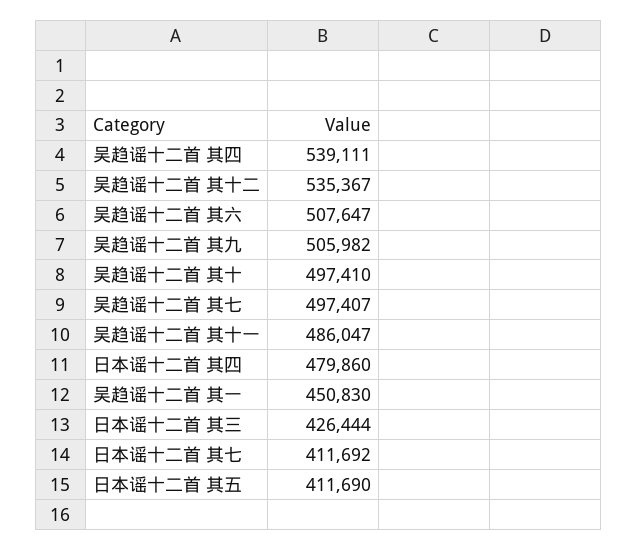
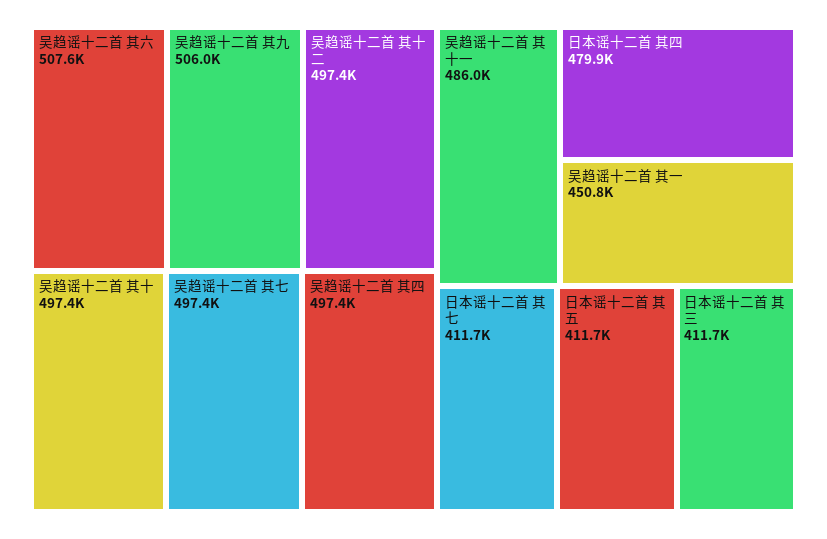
  {
-   "吴趋谣十二首 其四": 539111,
+   "吴趋谣十二首 其四": 497400,
-   "吴趋谣十二首 其十二": 535367,
+   "吴趋谣十二首 其十二": 497400,
    "吴趋谣十二首 其六": 507647,
    "吴趋谣十二首 其九": 505982,
    "吴趋谣十二首 其十": 497410,
    "吴趋谣十二首 其七": 497407,
    "吴趋谣十二首 其十一": 486047,
    "日本谣十二首 其四": 479860,
    "吴趋谣十二首 其一": 450830,
-   "日本谣十二首 其三": 426444,
+   "日本谣十二首 其三": 411700,
    "日本谣十二首 其七": 411692,
    "日本谣十二首 其五": 411690
  }

